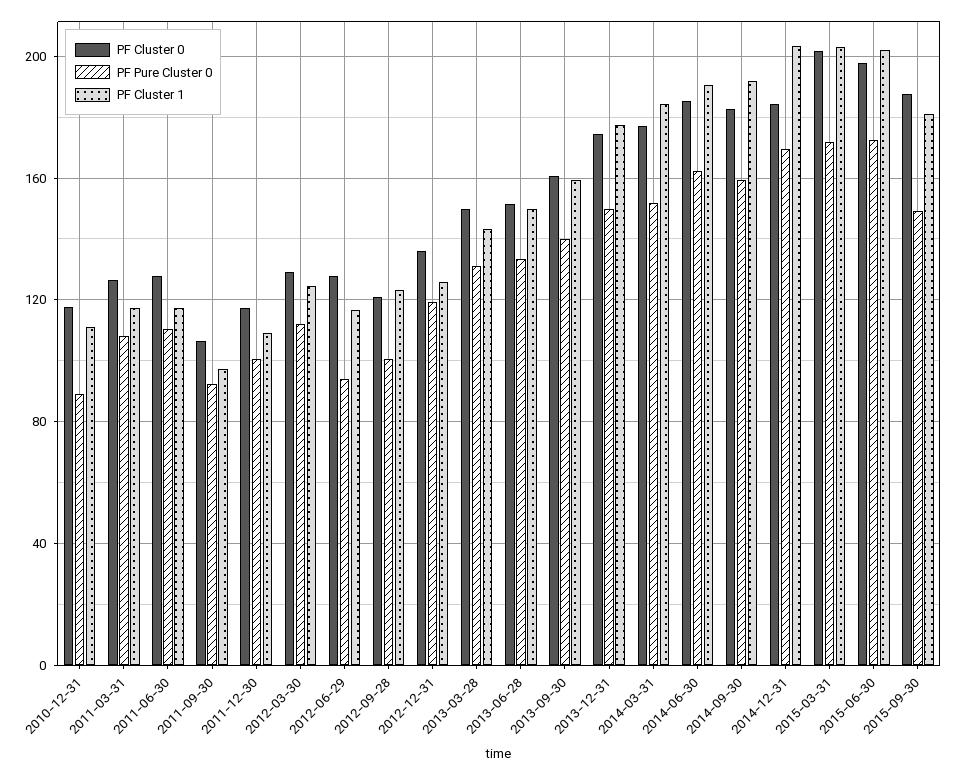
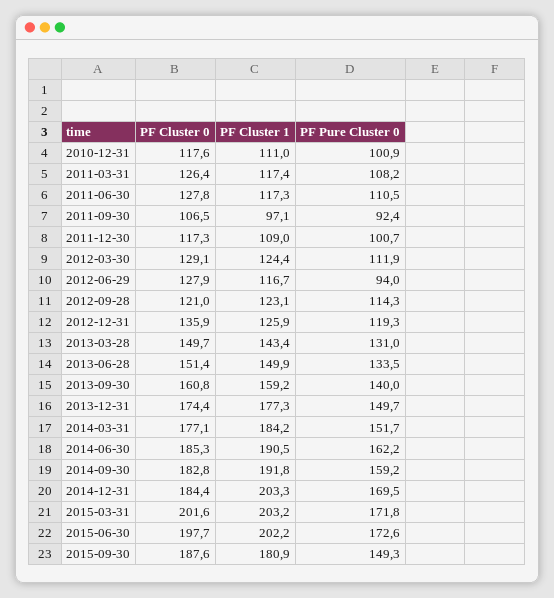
  {
    "PF Cluster 0": {
      "2010-12-31": 117.6,
      "2011-03-31": 126.4,
      "2011-06-30": 127.8,
      "2011-09-30": 106.5,
      "2011-12-30": 117.3,
      "2012-03-30": 129.1,
      "2012-06-29": 127.9,
      "2012-09-28": 121,
      "2012-12-31": 135.9,
      "2013-03-28": 149.7,
      "2013-06-28": 151.4,
      "2013-09-30": 160.8,
      "2013-12-31": 174.4,
      "2014-03-31": 177.1,
      "2014-06-30": 185.3,
      "2014-09-30": 182.8,
      "2014-12-31": 184.4,
      "2015-03-31": 201.6,
      "2015-06-30": 197.7,
      "2015-09-30": 187.6
    },
    "PF Pure Cluster 0": {
-     "2010-12-31": 90,
+     "2010-12-31": 100.9,
      "2011-03-31": 108.2,
      "2011-06-30": 110.5,
      "2011-09-30": 92.4,
      "2011-12-30": 100.7,
      "2012-03-30": 111.9,
      "2012-06-29": 94,
-     "2012-09-28": 100,
+     "2012-09-28": 114.3,
      "2012-12-31": 119.3,
      "2013-03-28": 131,
      "2013-06-28": 133.5,
      "2013-09-30": 140,
      "2013-12-31": 149.7,
      "2014-03-31": 151.7,
      "2014-06-30": 162.2,
      "2014-09-30": 159.2,
      "2014-12-31": 169.5,
      "2015-03-31": 171.8,
      "2015-06-30": 172.6,
      "2015-09-30": 149.3
    },
    "PF Cluster 1": {
      "2010-12-31": 111,
      "2011-03-31": 117.4,
      "2011-06-30": 117.3,
      "2011-09-30": 97.1,
      "2011-12-30": 109,
      "2012-03-30": 124.4,
      "2012-06-29": 116.7,
      "2012-09-28": 123.1,
      "2012-12-31": 125.9,
      "2013-03-28": 143.4,
      "2013-06-28": 149.9,
      "2013-09-30": 159.2,
      "2013-12-31": 177.3,
      "2014-03-31": 184.2,
      "2014-06-30": 190.5,
      "2014-09-30": 191.8,
      "2014-12-31": 203.3,
      "2015-03-31": 203.2,
      "2015-06-30": 202.2,
      "2015-09-30": 180.9
    }
  }

